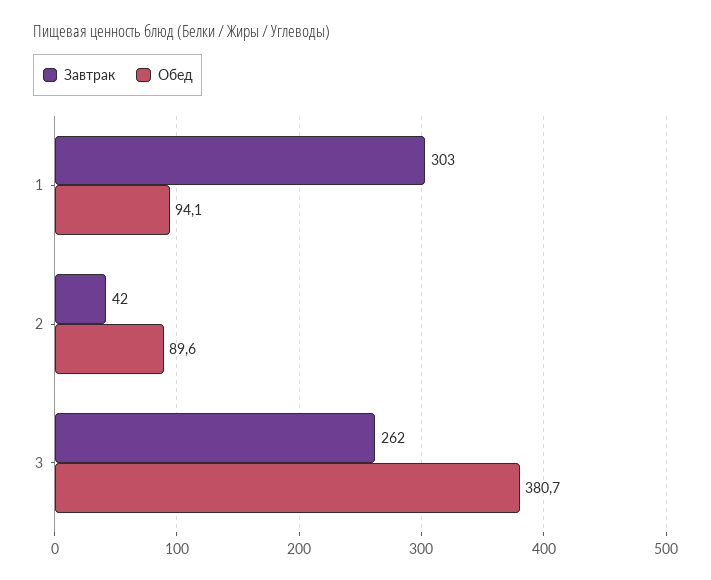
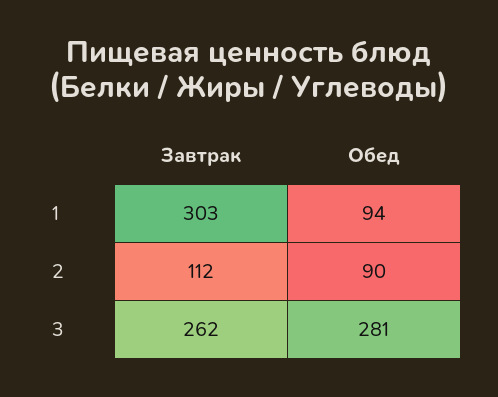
  {
    "Завтрак": {
      "1": 303,
-     "2": 42,
+     "2": 112,
      "3": 262
    },
    "Обед": {
      "1": 94.1,
      "2": 89.6,
-     "3": 380.7
+     "3": 281
    }
  }

